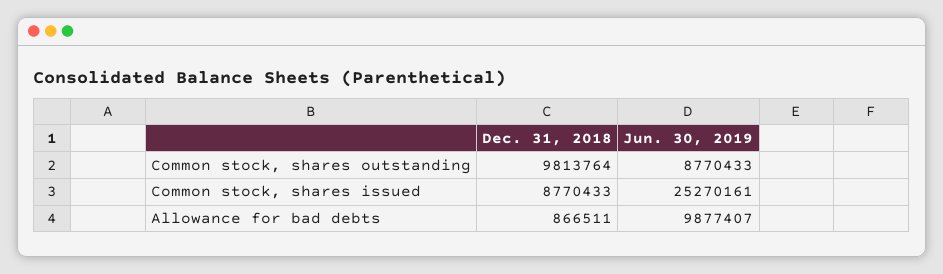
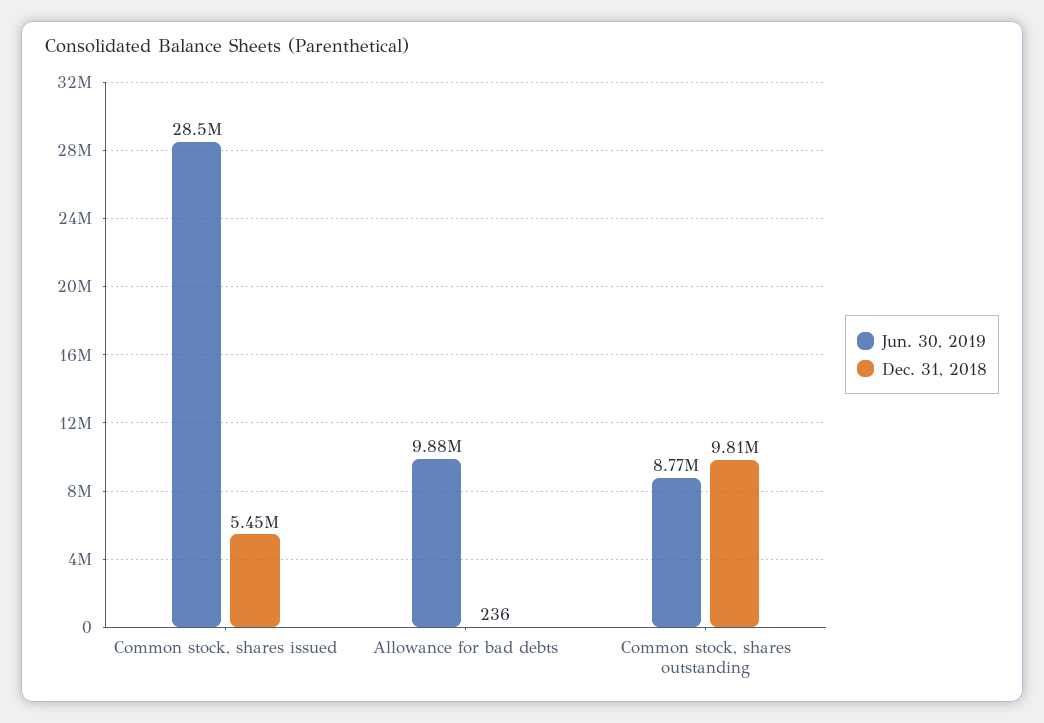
  {
    "Dec. 31, 2018": {
      "Common stock, shares outstanding": 9813764,
-     "Common stock, shares issued": 8770433,
+     "Common stock, shares issued": 5450000,
-     "Allowance for bad debts": 866511
+     "Allowance for bad debts": 236
    },
    "Jun. 30, 2019": {
      "Common stock, shares outstanding": 8770433,
-     "Common stock, shares issued": 25270161,
+     "Common stock, shares issued": 28500000,
      "Allowance for bad debts": 9877407
    }
  }

